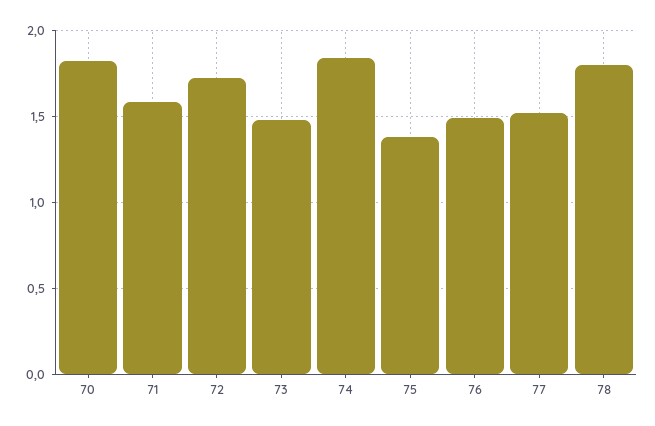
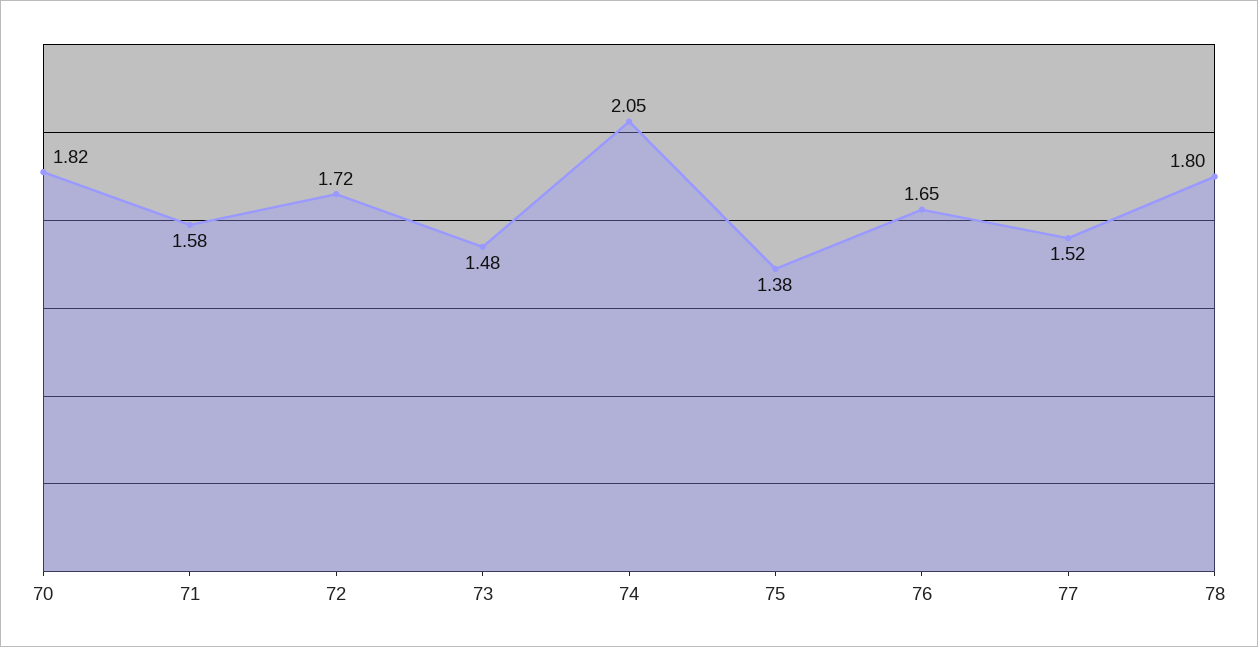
  {
    "70": 1.82,
    "71": 1.58,
    "72": 1.72,
    "73": 1.48,
-   "74": 1.85,
+   "74": 2.05,
    "75": 1.38,
-   "76": 1.5,
+   "76": 1.65,
    "77": 1.52,
    "78": 1.8
  }

